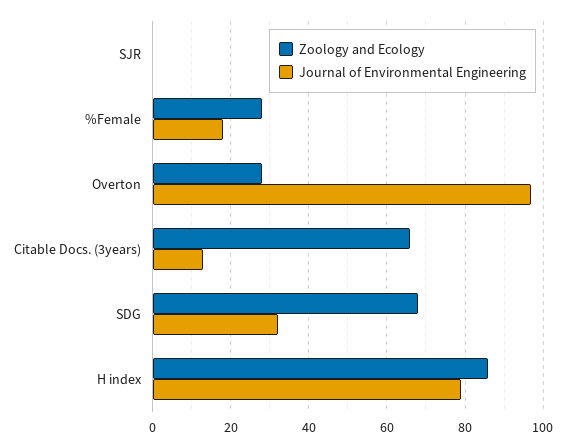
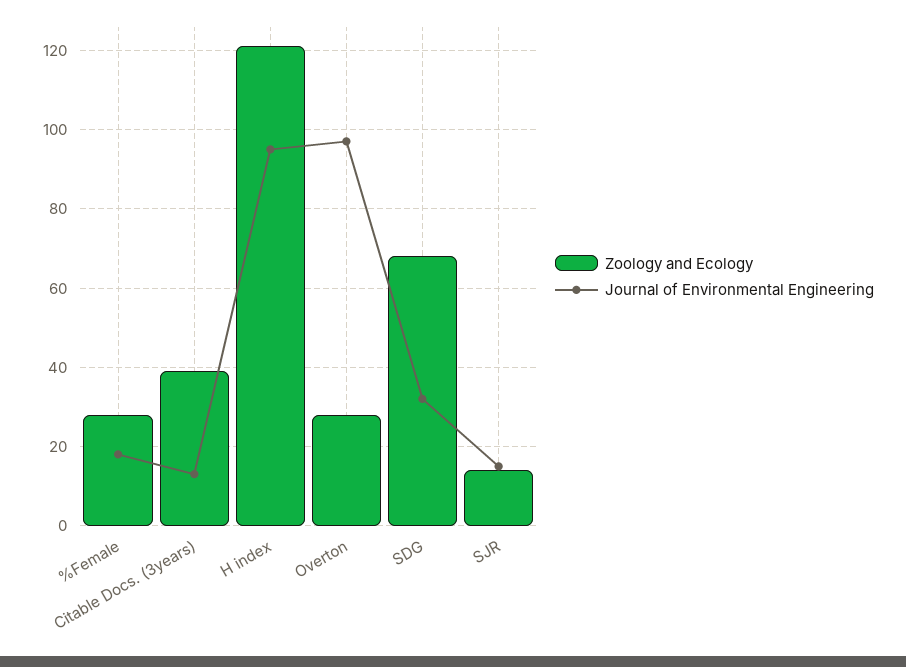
  {
    "Zoology and Ecology": {
-     "SJR": 0,
+     "SJR": 15,
      "%Female": 30,
      "Overton": 30,
-     "Citable Docs. (3years)": 65,
+     "Citable Docs. (3years)": 40,
      "SDG": 70,
-     "H index": 85
+     "H index": 120
    },
    "Journal of Environmental Engineering": {
-     "SJR": 0,
+     "SJR": 15,
      "%Female": 20,
      "Overton": 95,
      "Citable Docs. (3years)": 15,
      "SDG": 30,
-     "H index": 80
+     "H index": 95
    }
  }

